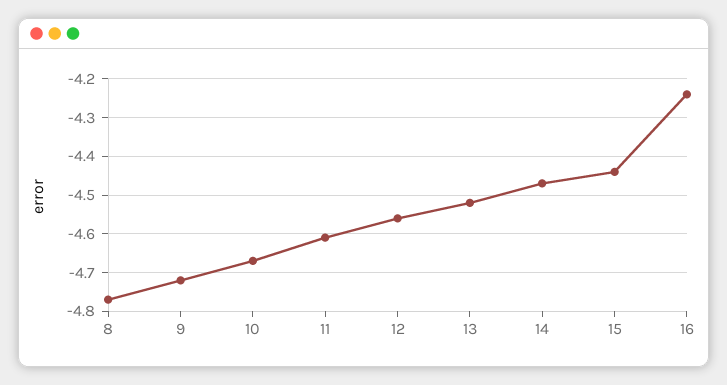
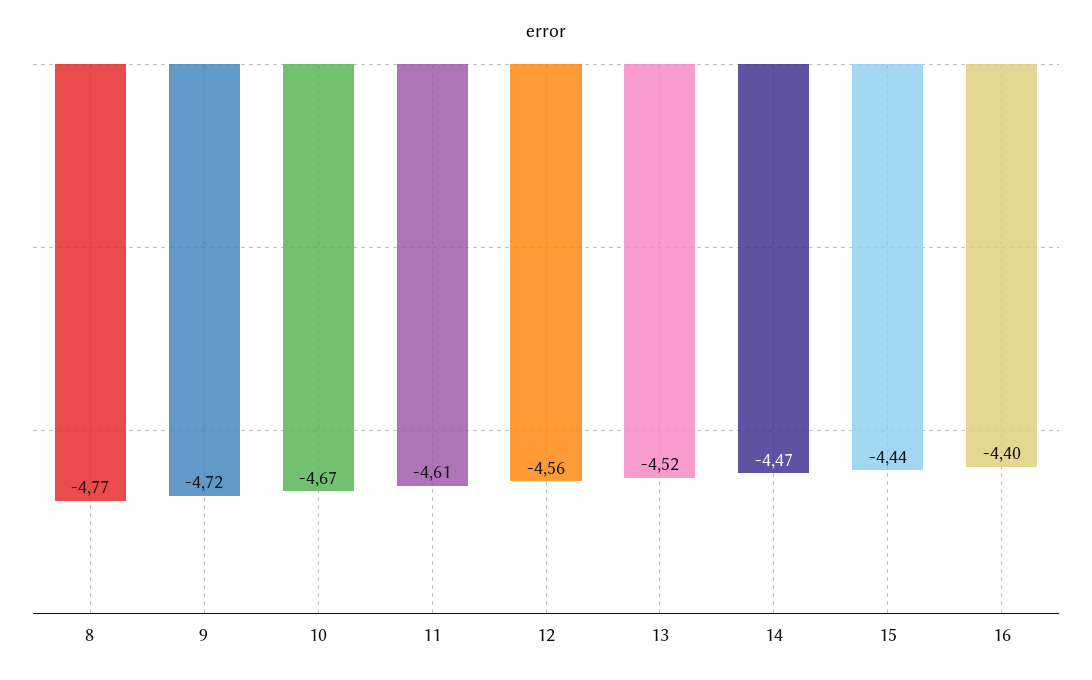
  {
    "8": -4.77,
    "9": -4.72,
    "10": -4.67,
    "11": -4.61,
    "12": -4.56,
    "13": -4.52,
    "14": -4.47,
    "15": -4.44,
-   "16": -4.25
+   "16": -4.4
  }

